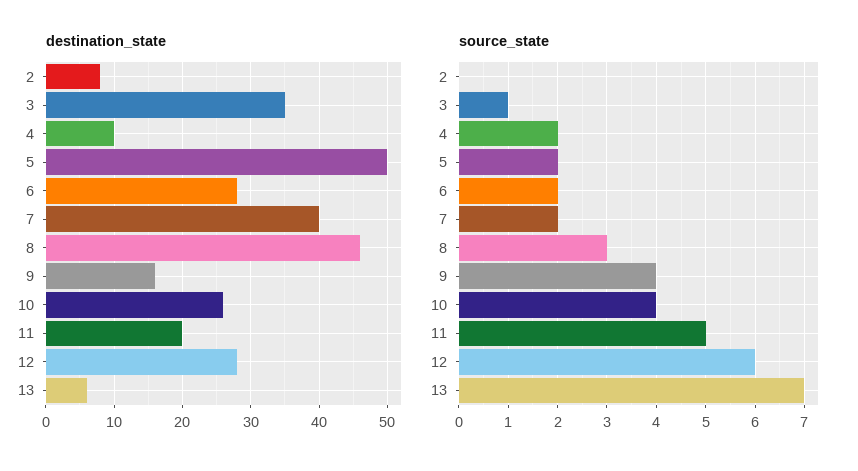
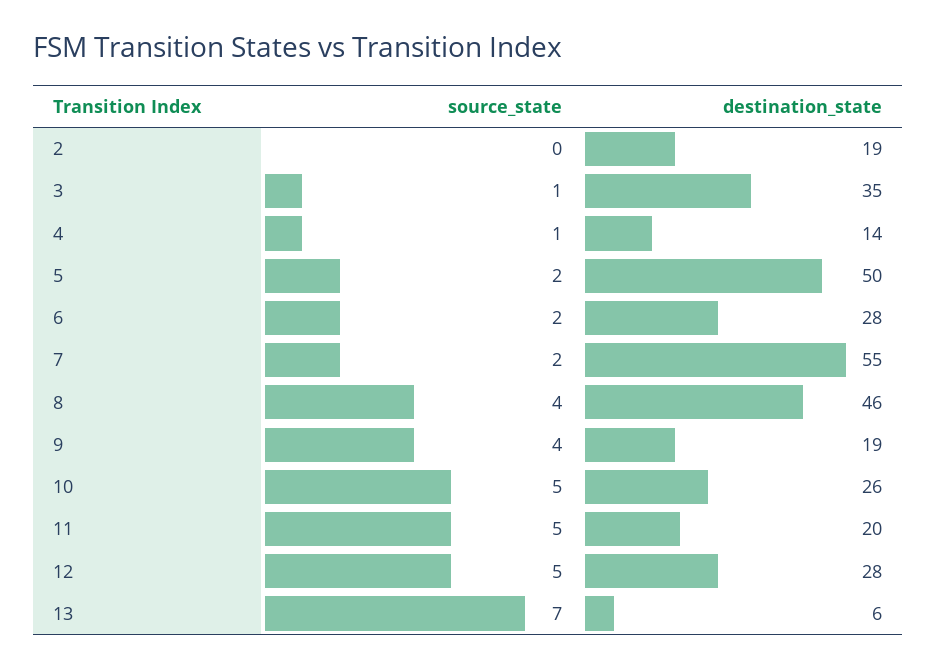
  {
    "destination_state": {
-     "2": 8,
+     "2": 19,
      "3": 35,
-     "4": 10,
+     "4": 14,
      "5": 50,
      "6": 28,
-     "7": 40,
+     "7": 55,
      "8": 46,
-     "9": 16,
+     "9": 19,
      "10": 26,
      "11": 20,
      "12": 28,
      "13": 6
    },
    "source_state": {
      "2": 0,
      "3": 1,
-     "4": 2,
+     "4": 1,
      "5": 2,
      "6": 2,
      "7": 2,
-     "8": 3,
+     "8": 4,
      "9": 4,
-     "10": 4,
+     "10": 5,
      "11": 5,
-     "12": 6,
+     "12": 5,
      "13": 7
    }
  }

